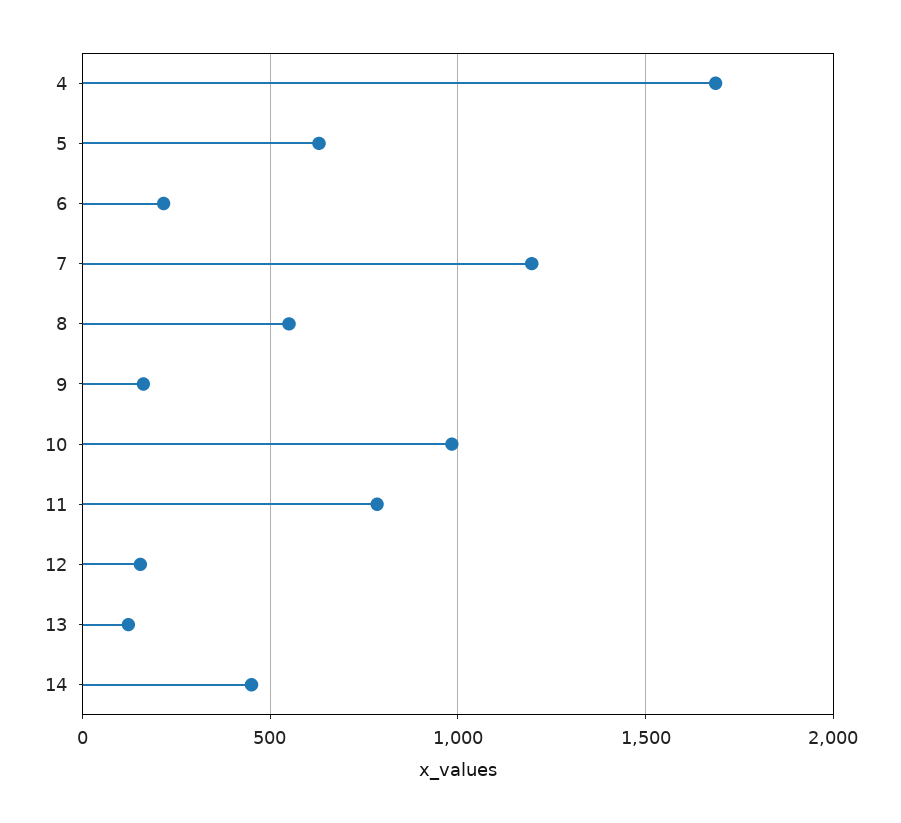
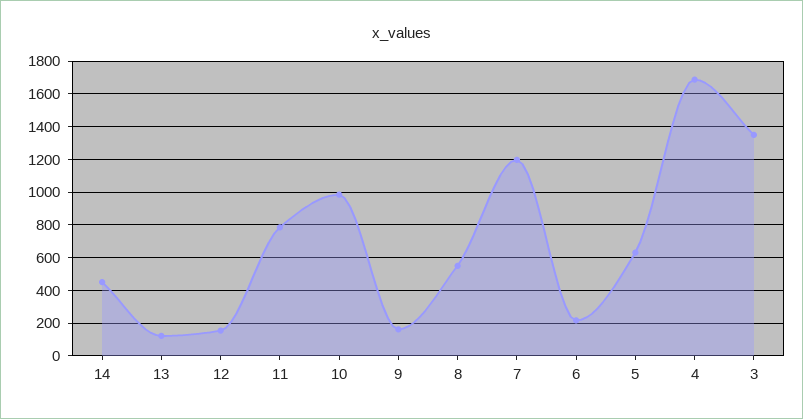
  {
    "4": 1700,
    "5": 650,
    "6": 200,
    "7": 1200,
    "8": 550,
    "9": 150,
    "10": 1000,
    "11": 800,
    "12": 150,
    "13": 100,
-   "14": 450
+   "14": 450,
+   "3": 1350
  }

